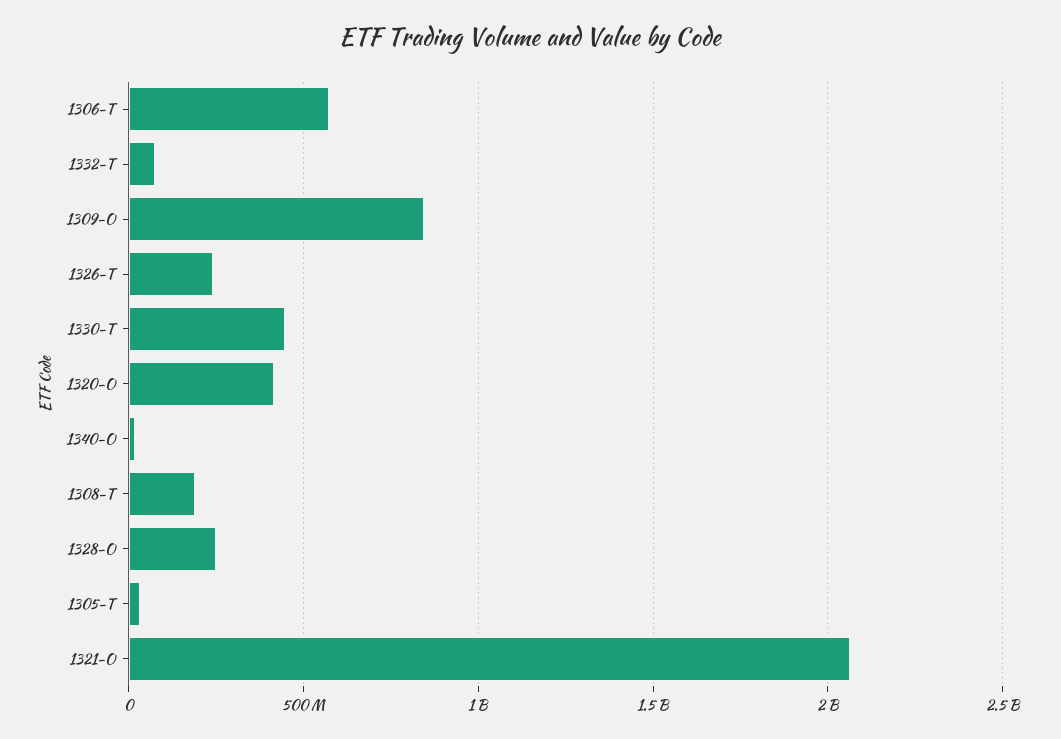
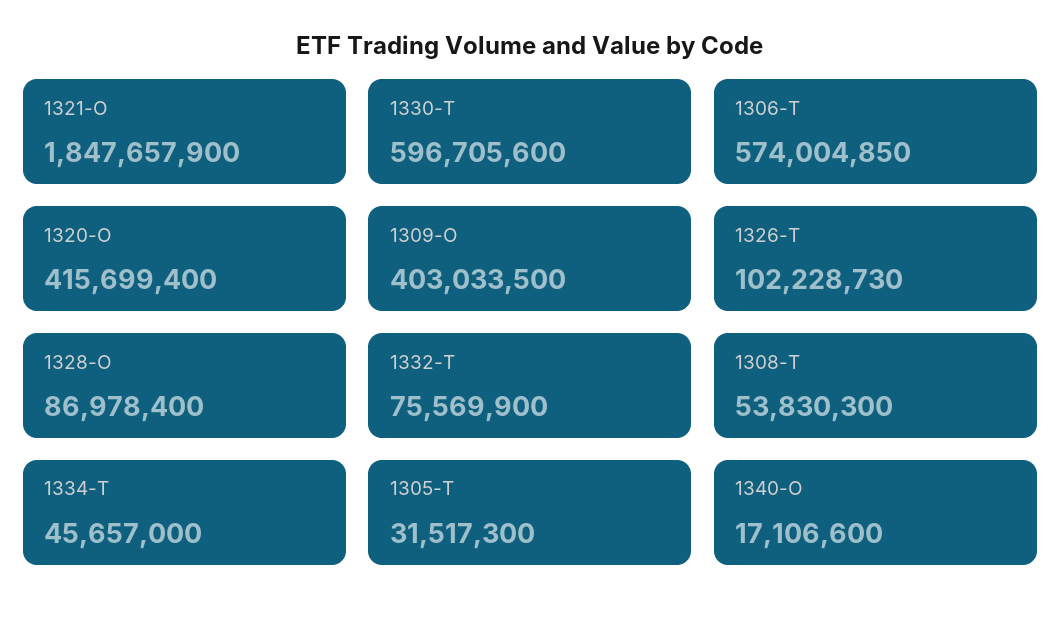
  {
    "1306-T": 574004850,
    "1332-T": 75569900,
-   "1309-O": 850000000,
+   "1309-O": 403033500,
-   "1326-T": 250000000,
+   "1326-T": 102228730,
-   "1330-T": 450000000,
+   "1330-T": 596705600,
    "1320-O": 415699400,
    "1340-O": 17106600,
-   "1308-T": 200000000,
+   "1308-T": 53830300,
-   "1328-O": 250000000,
+   "1328-O": 86978400,
    "1305-T": 31517300,
-   "1321-O": 2050000000
+   "1321-O": 1847657900,
+   "1334-T": 45657000
  }

